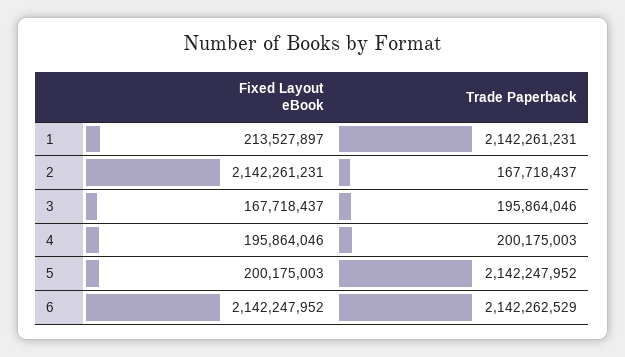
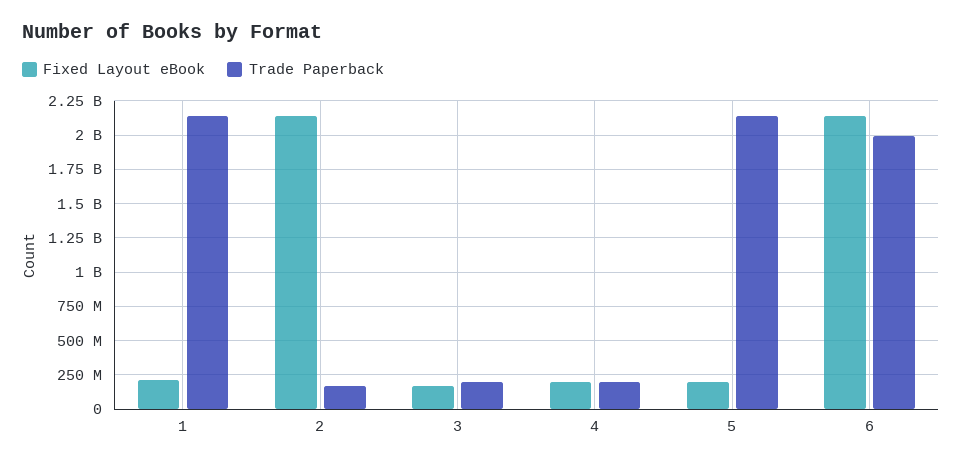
  {
    "Fixed Layout eBook": {
      "1": 213527897,
      "2": 2142261231,
      "3": 167718437,
      "4": 195864046,
      "5": 200175003,
      "6": 2142247952
    },
    "Trade Paperback": {
      "1": 2142261231,
      "2": 167718437,
      "3": 195864046,
      "4": 200175003,
      "5": 2142247952,
-     "6": 2142262529
+     "6": 2000000000
    }
  }

